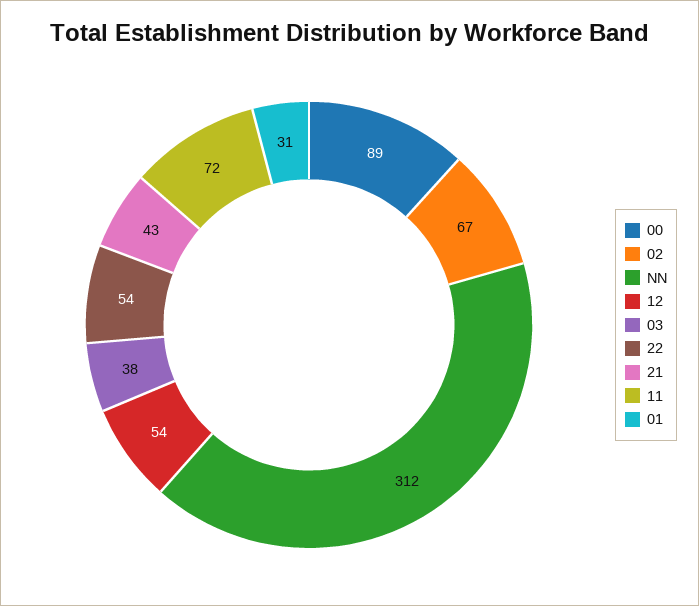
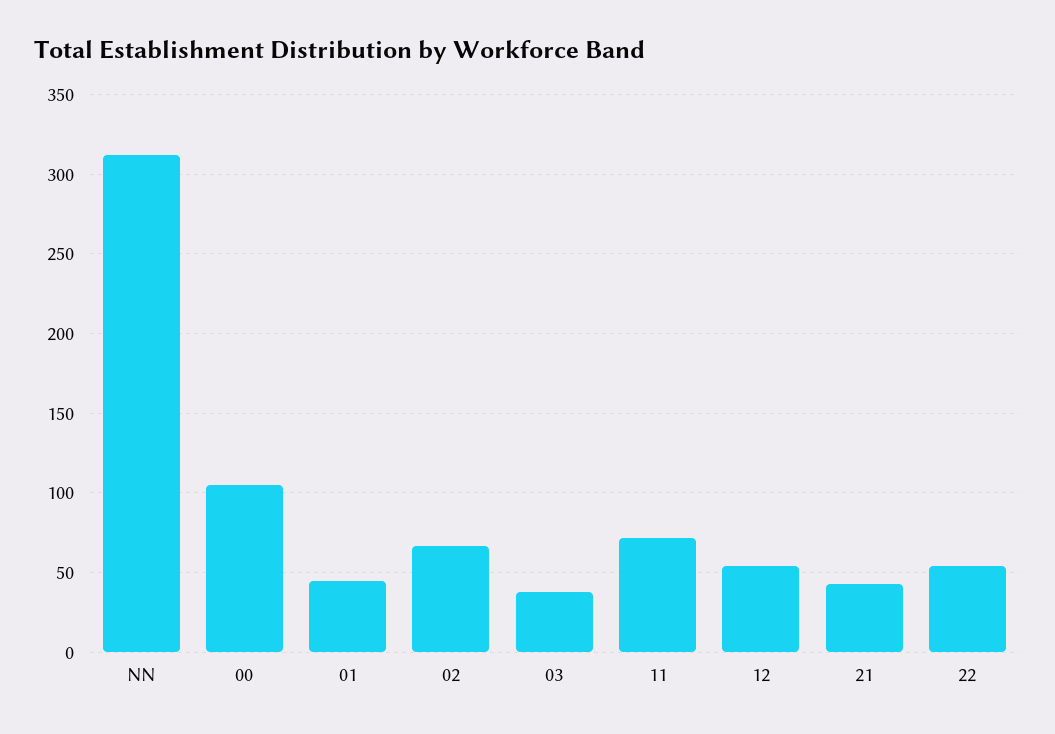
  {
-   "00": 89,
+   "00": 105,
    "02": 67,
    "NN": 312,
    "12": 54,
    "03": 38,
    "22": 54,
    "21": 43,
    "11": 72,
-   "01": 31
+   "01": 45
  }

